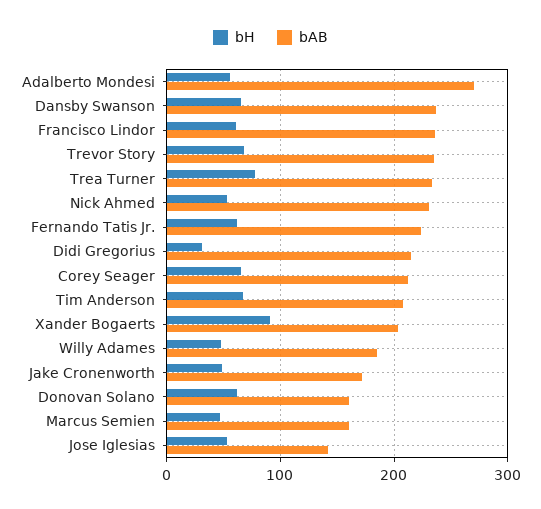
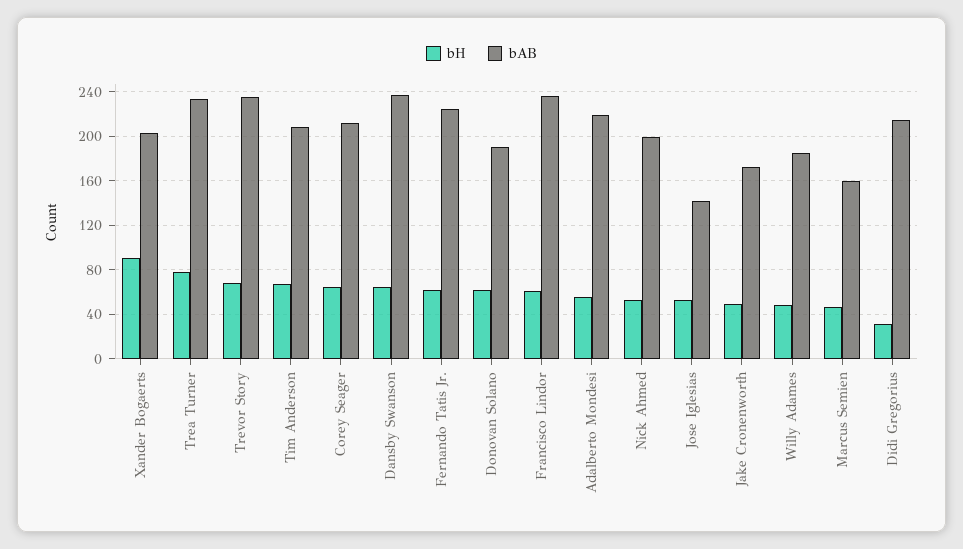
  {
    "bH": {
      "Adalberto Mondesi": 60,
      "Dansby Swanson": 70,
      "Francisco Lindor": 60,
      "Trevor Story": 70,
      "Trea Turner": 80,
      "Nick Ahmed": 50,
      "Fernando Tatis Jr.": 60,
      "Didi Gregorius": 30,
      "Corey Seager": 70,
      "Tim Anderson": 70,
      "Xander Bogaerts": 90,
      "Willy Adames": 50,
      "Jake Cronenworth": 50,
      "Donovan Solano": 60,
      "Marcus Semien": 50,
      "Jose Iglesias": 50
    },
    "bAB": {
-     "Adalberto Mondesi": 270,
+     "Adalberto Mondesi": 220,
      "Dansby Swanson": 240,
      "Francisco Lindor": 240,
      "Trevor Story": 240,
      "Trea Turner": 230,
-     "Nick Ahmed": 230,
+     "Nick Ahmed": 200,
      "Fernando Tatis Jr.": 220,
      "Didi Gregorius": 220,
      "Corey Seager": 210,
      "Tim Anderson": 210,
      "Xander Bogaerts": 200,
      "Willy Adames": 190,
      "Jake Cronenworth": 170,
-     "Donovan Solano": 160,
+     "Donovan Solano": 190,
      "Marcus Semien": 160,
      "Jose Iglesias": 140
    }
  }

